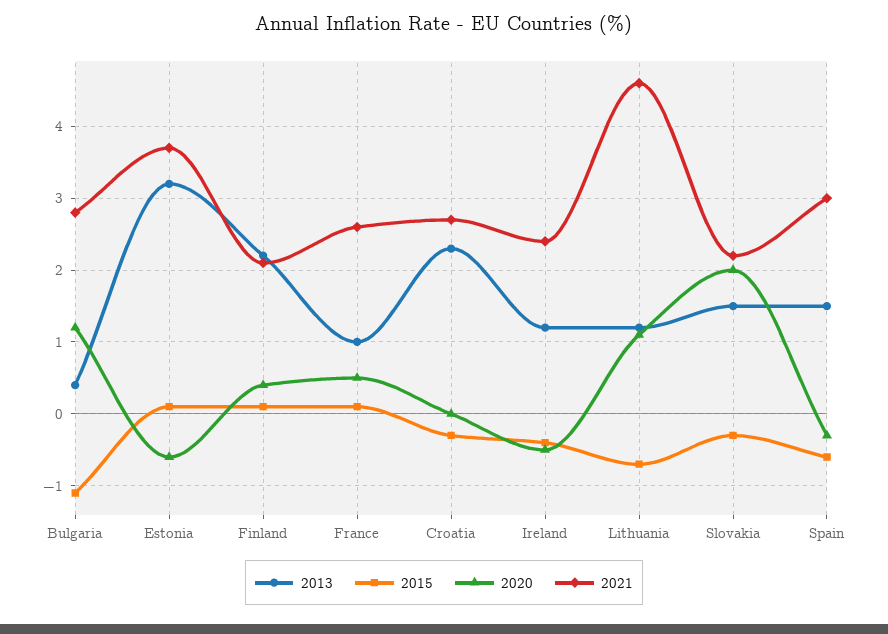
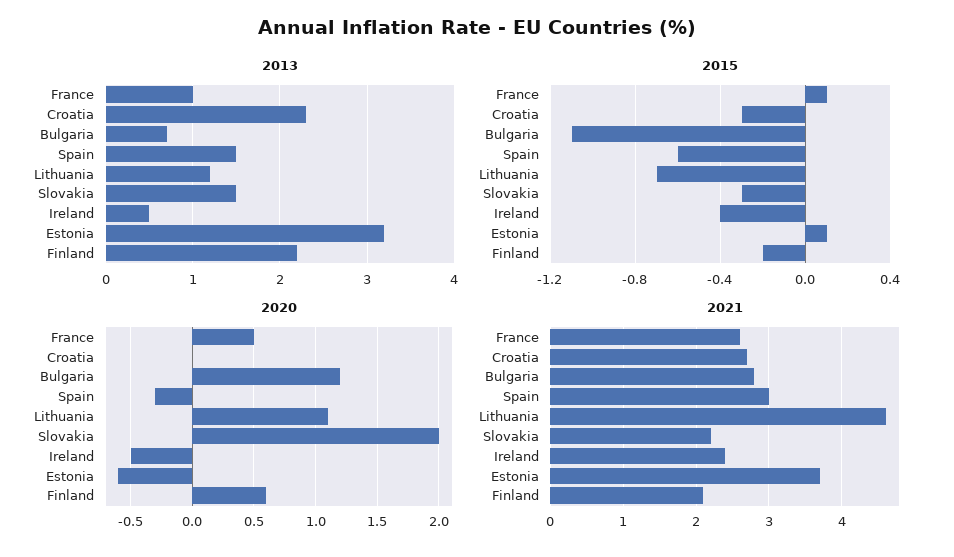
  {
    "2013": {
-     "Bulgaria": 0.4,
+     "Bulgaria": 0.7,
      "Estonia": 3.2,
      "Finland": 2.2,
      "France": 1,
      "Croatia": 2.3,
-     "Ireland": 1.2,
+     "Ireland": 0.5,
      "Lithuania": 1.2,
      "Slovakia": 1.5,
      "Spain": 1.5
    },
    "2015": {
      "Bulgaria": -1.1,
      "Estonia": 0.1,
-     "Finland": 0.1,
+     "Finland": -0.2,
      "France": 0.1,
      "Croatia": -0.3,
      "Ireland": -0.4,
      "Lithuania": -0.7,
      "Slovakia": -0.3,
      "Spain": -0.6
    },
    "2020": {
      "Bulgaria": 1.2,
      "Estonia": -0.6,
-     "Finland": 0.4,
+     "Finland": 0.6,
      "France": 0.5,
      "Croatia": 0,
      "Ireland": -0.5,
      "Lithuania": 1.1,
      "Slovakia": 2,
      "Spain": -0.3
    },
    "2021": {
      "Bulgaria": 2.8,
      "Estonia": 3.7,
      "Finland": 2.1,
      "France": 2.6,
      "Croatia": 2.7,
      "Ireland": 2.4,
      "Lithuania": 4.6,
      "Slovakia": 2.2,
      "Spain": 3
    }
  }

